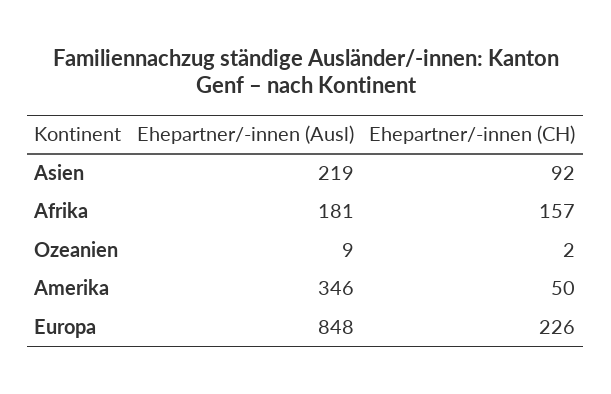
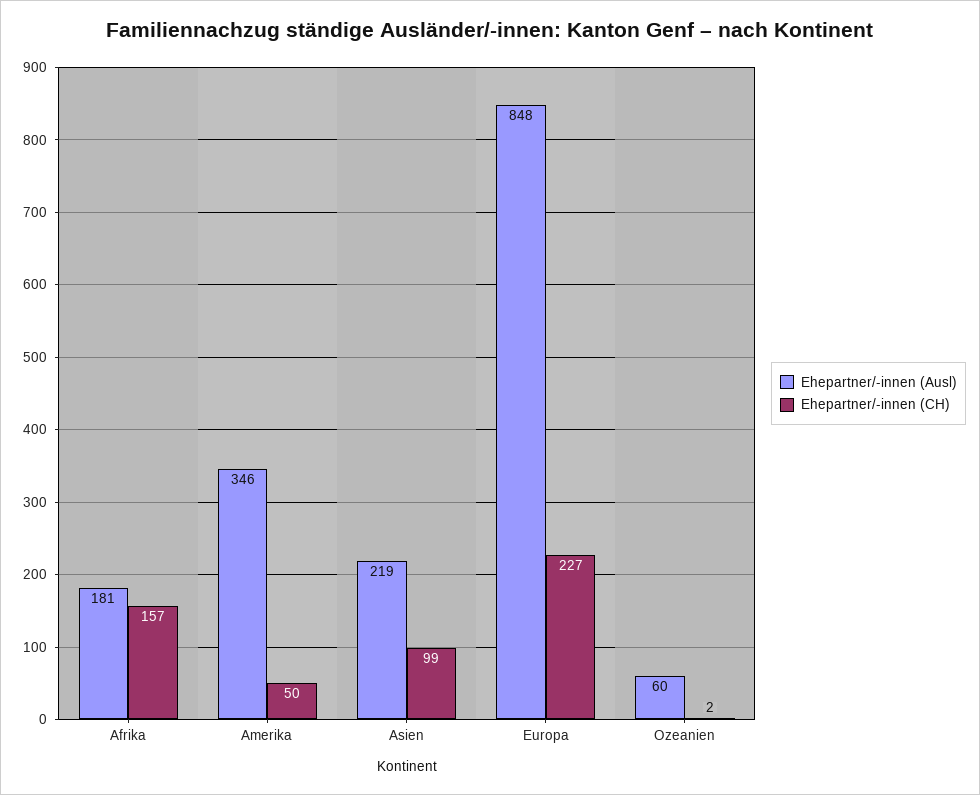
  {
    "Ehepartner/-innen (Ausl)": {
      "Asien": 219,
      "Afrika": 181,
-     "Ozeanien": 9,
+     "Ozeanien": 60,
      "Amerika": 346,
      "Europa": 848
    },
    "Ehepartner/-innen (CH)": {
-     "Asien": 92,
+     "Asien": 99,
      "Afrika": 157,
      "Ozeanien": 2,
      "Amerika": 50,
-     "Europa": 226
+     "Europa": 227
    }
  }

